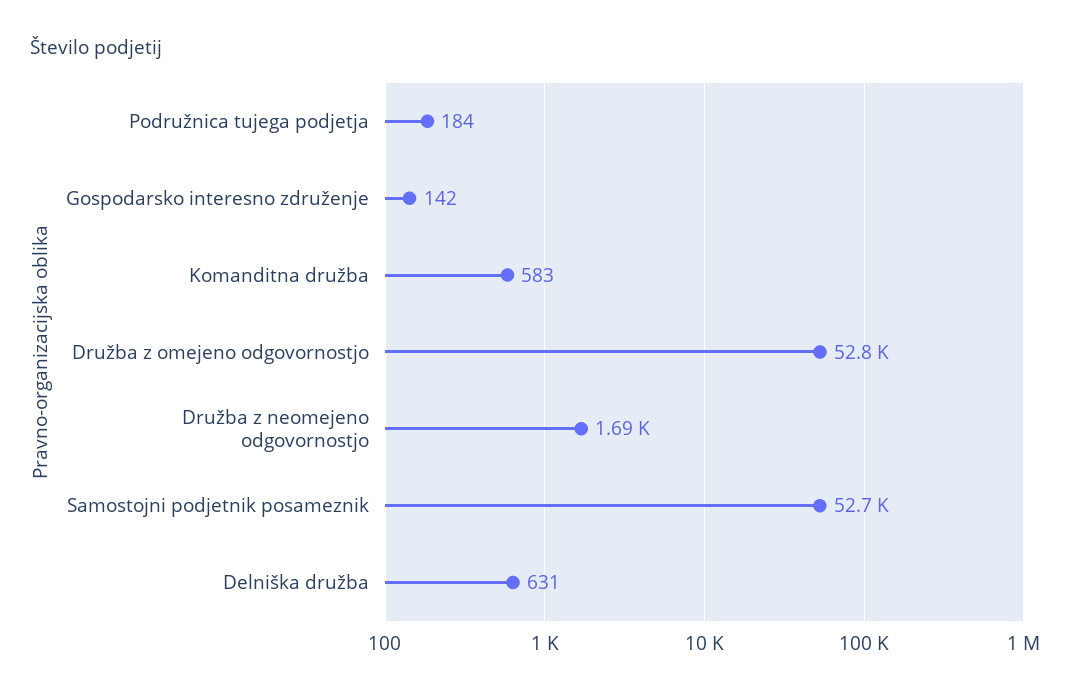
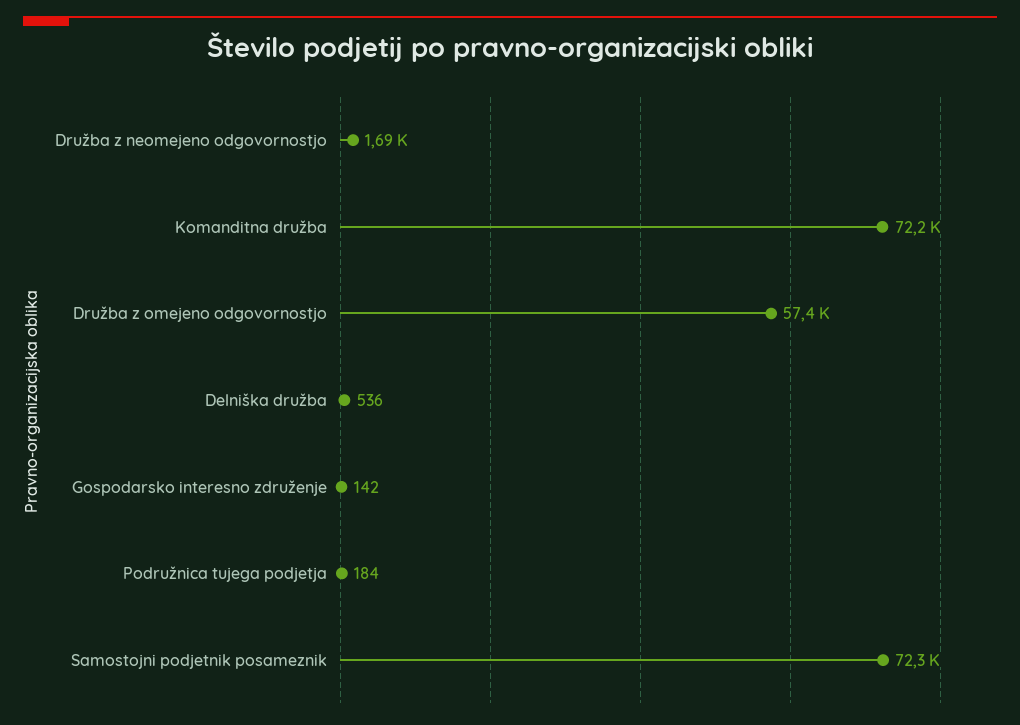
  {
    "Podružnica tujega podjetja": 184,
    "Gospodarsko interesno združenje": 142,
-   "Komanditna družba": 583,
+   "Komanditna družba": 72200,
-   "Družba z omejeno odgovornostjo": 52800,
+   "Družba z omejeno odgovornostjo": 57400,
    "Družba z neomejeno odgovornostjo": 1690,
-   "Samostojni podjetnik posameznik": 52700,
+   "Samostojni podjetnik posameznik": 72300,
-   "Delniška družba": 631
+   "Delniška družba": 536
  }

